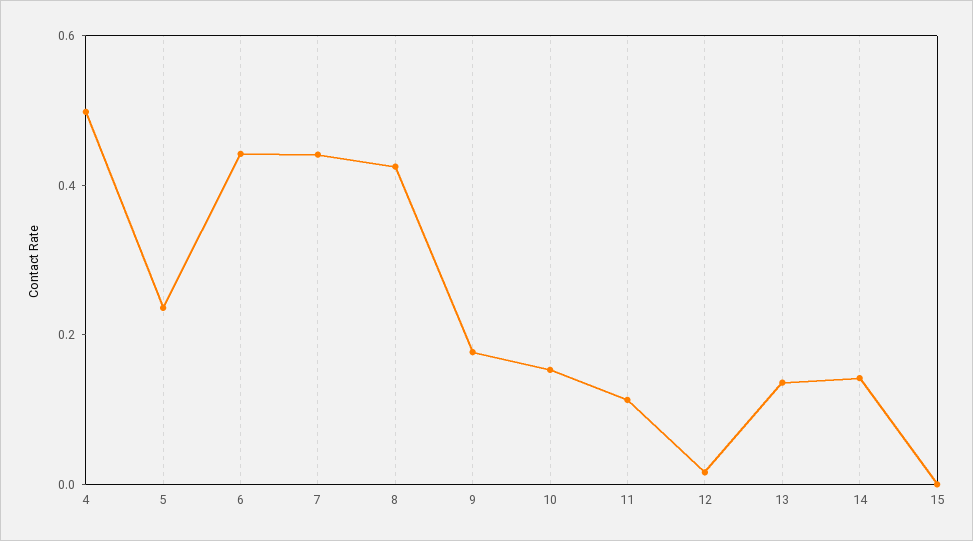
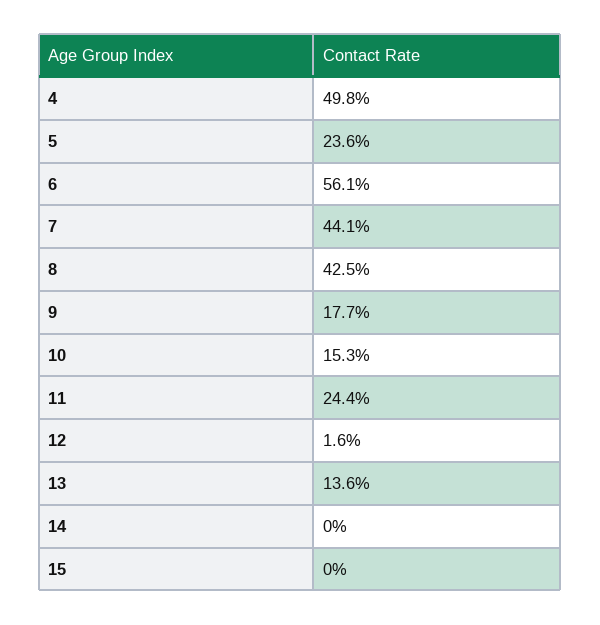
  {
    "4": 0.498,
    "5": 0.236,
-   "6": 0.45,
+   "6": 0.561,
    "7": 0.441,
    "8": 0.425,
    "9": 0.177,
    "10": 0.153,
-   "11": 0.1,
+   "11": 0.244,
    "12": 0.016,
    "13": 0.136,
-   "14": 0.15,
+   "14": 0,
    "15": 0
  }

